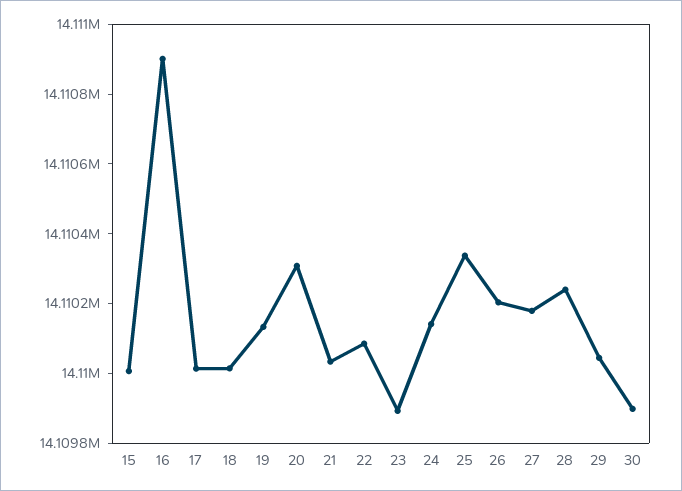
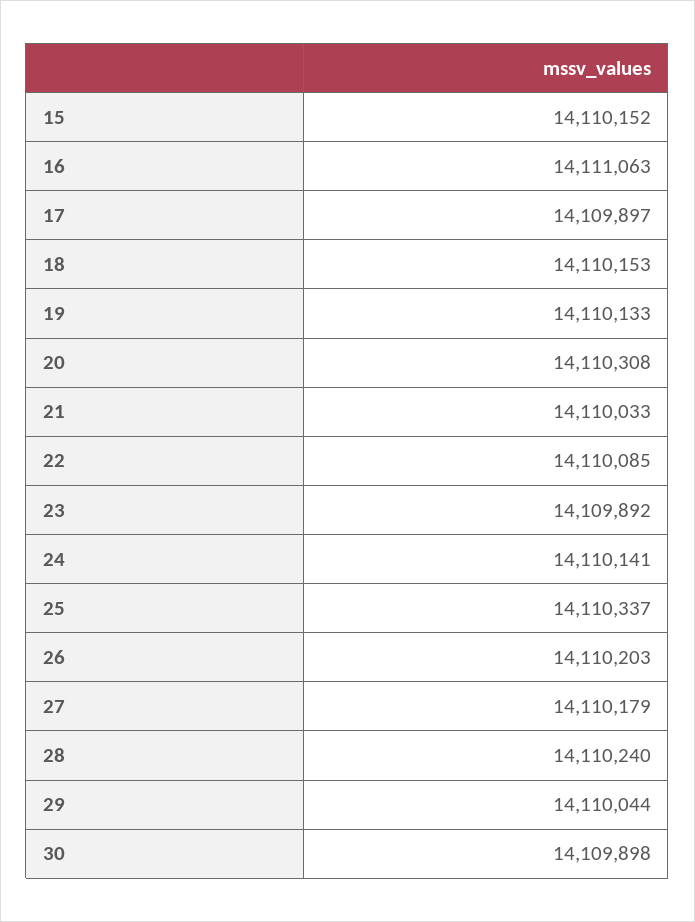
  {
-   "15": 14110000,
+   "15": 14110152,
-   "16": 14110900,
+   "16": 14111063,
-   "17": 14110000,
+   "17": 14109897,
-   "18": 14110000,
+   "18": 14110153,
    "19": 14110133,
    "20": 14110308,
    "21": 14110033,
    "22": 14110085,
    "23": 14109892,
    "24": 14110141,
    "25": 14110337,
    "26": 14110203,
    "27": 14110179,
    "28": 14110240,
    "29": 14110044,
    "30": 14109898
  }

